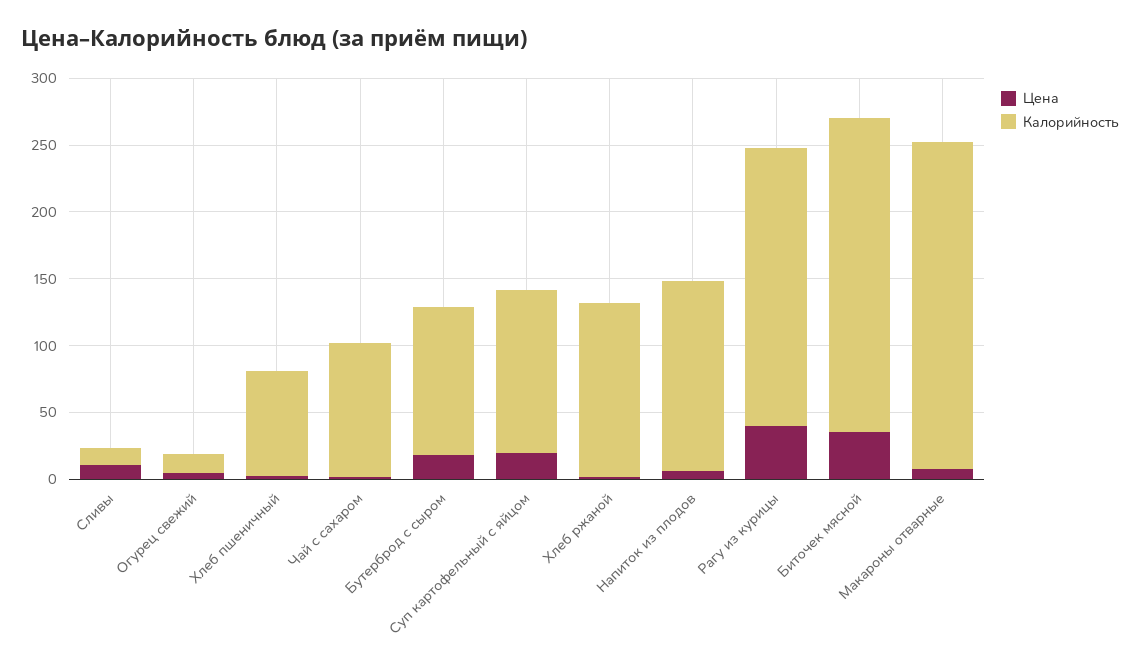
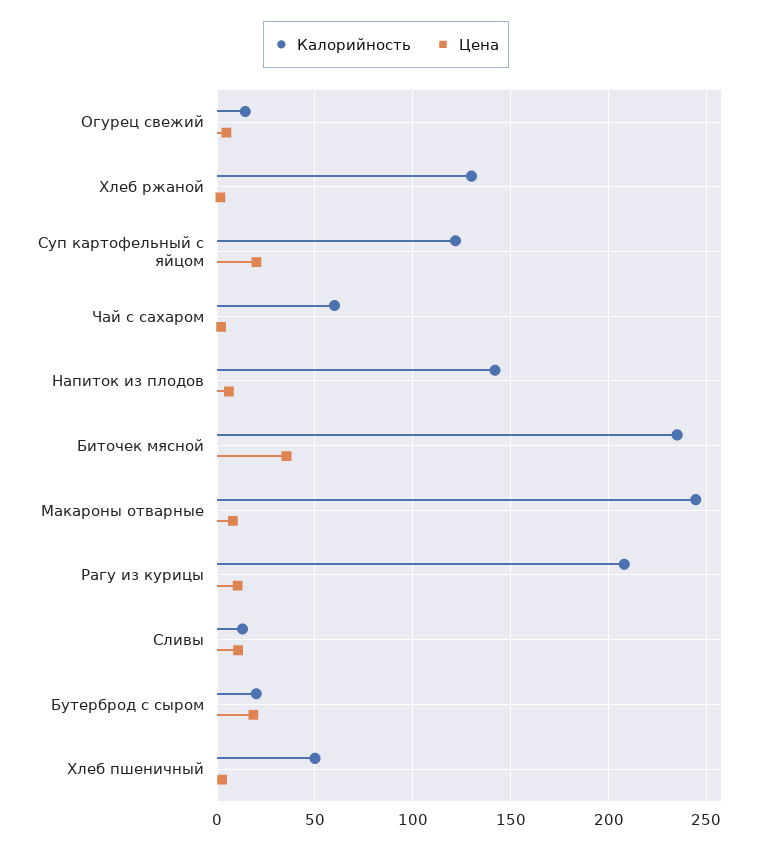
  {
    "Цена": {
      "Сливы": 10,
      "Огурец свежий": 5,
      "Хлеб пшеничный": 5,
      "Чай с сахаром": 0,
      "Бутерброд с сыром": 20,
      "Суп картофельный с яйцом": 20,
      "Хлеб ржаной": 0,
      "Напиток из плодов": 5,
-     "Рагу из курицы": 40,
+     "Рагу из курицы": 10,
      "Биточек мясной": 35,
      "Макароны отварные": 10
    },
    "Калорийность": {
      "Сливы": 15,
      "Огурец свежий": 15,
-     "Хлеб пшеничный": 80,
+     "Хлеб пшеничный": 50,
-     "Чай с сахаром": 100,
+     "Чай с сахаром": 60,
-     "Бутерброд с сыром": 110,
+     "Бутерброд с сыром": 20,
      "Суп картофельный с яйцом": 120,
      "Хлеб ржаной": 130,
      "Напиток из плодов": 140,
      "Рагу из курицы": 210,
      "Биточек мясной": 235,
      "Макароны отварные": 245
    }
  }

